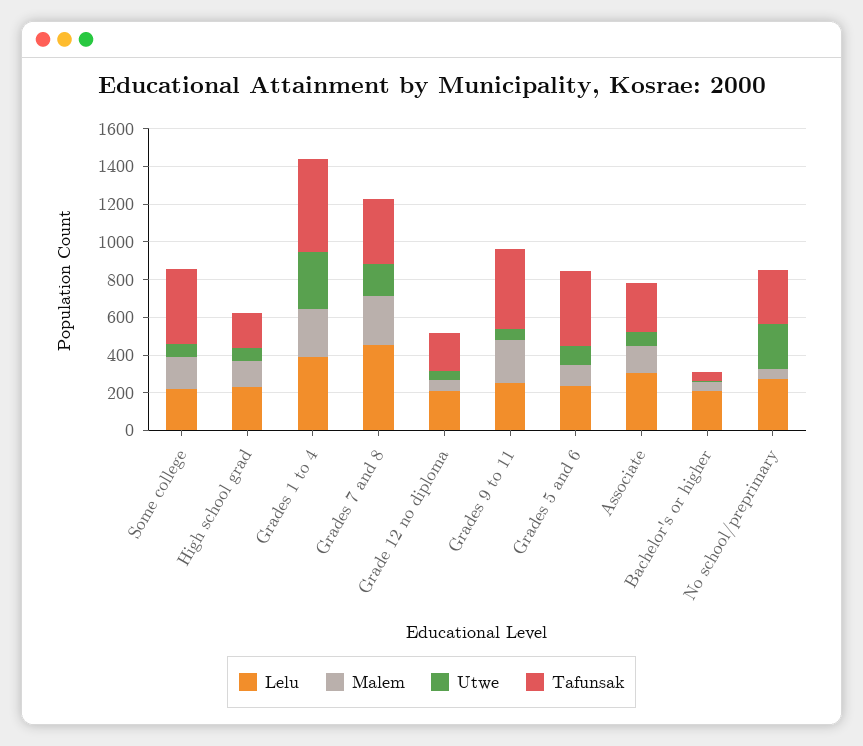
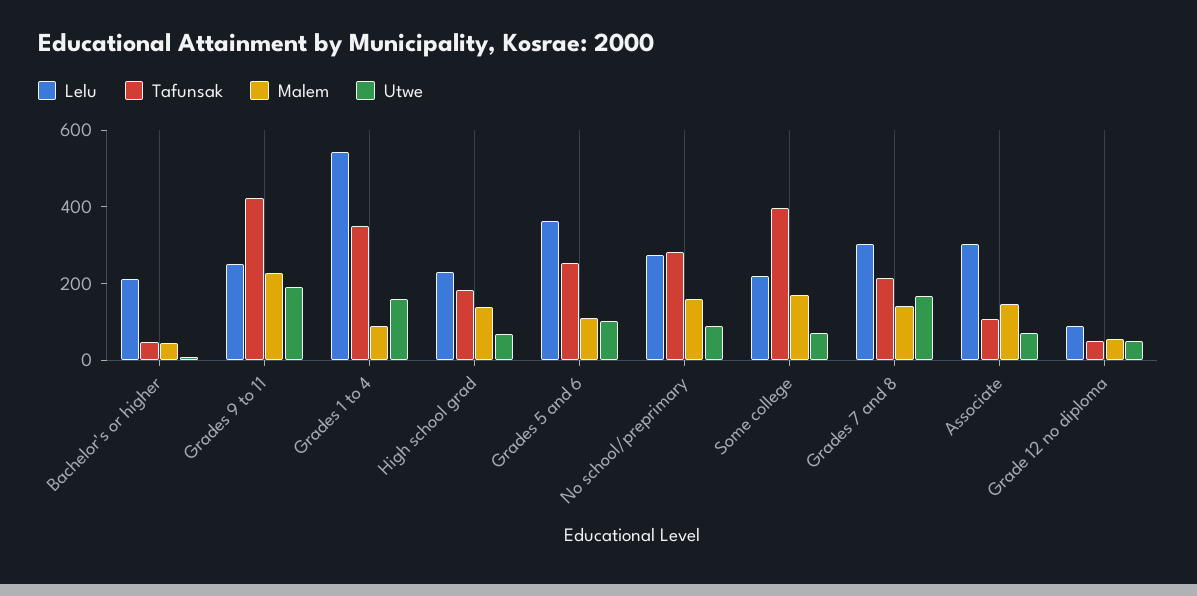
  {
    "Lelu": {
      "Some college": 200,
      "High school grad": 250,
-     "Grades 1 to 4": 400,
+     "Grades 1 to 4": 550,
-     "Grades 7 and 8": 450,
+     "Grades 7 and 8": 300,
-     "Grade 12 no diploma": 200,
+     "Grade 12 no diploma": 100,
      "Grades 9 to 11": 250,
-     "Grades 5 and 6": 250,
+     "Grades 5 and 6": 350,
      "Associate": 300,
      "Bachelor's or higher": 200,
      "No school/preprimary": 250
    },
    "Malem": {
      "Some college": 150,
      "High school grad": 150,
-     "Grades 1 to 4": 250,
+     "Grades 1 to 4": 100,
-     "Grades 7 and 8": 250,
+     "Grades 7 and 8": 150,
      "Grade 12 no diploma": 50,
      "Grades 9 to 11": 250,
      "Grades 5 and 6": 100,
      "Associate": 150,
      "Bachelor's or higher": 50,
-     "No school/preprimary": 50
+     "No school/preprimary": 150
    },
    "Utwe": {
      "Some college": 50,
      "High school grad": 50,
-     "Grades 1 to 4": 300,
+     "Grades 1 to 4": 150,
      "Grades 7 and 8": 150,
      "Grade 12 no diploma": 50,
-     "Grades 9 to 11": 50,
+     "Grades 9 to 11": 200,
      "Grades 5 and 6": 100,
      "Associate": 50,
      "Bachelor's or higher": 0,
-     "No school/preprimary": 250
+     "No school/preprimary": 100
    },
    "Tafunsak": {
      "Some college": 400,
      "High school grad": 200,
-     "Grades 1 to 4": 500,
+     "Grades 1 to 4": 350,
-     "Grades 7 and 8": 350,
+     "Grades 7 and 8": 200,
-     "Grade 12 no diploma": 200,
+     "Grade 12 no diploma": 50,
      "Grades 9 to 11": 400,
-     "Grades 5 and 6": 400,
+     "Grades 5 and 6": 250,
-     "Associate": 250,
+     "Associate": 100,
      "Bachelor's or higher": 50,
      "No school/preprimary": 300
    }
  }

